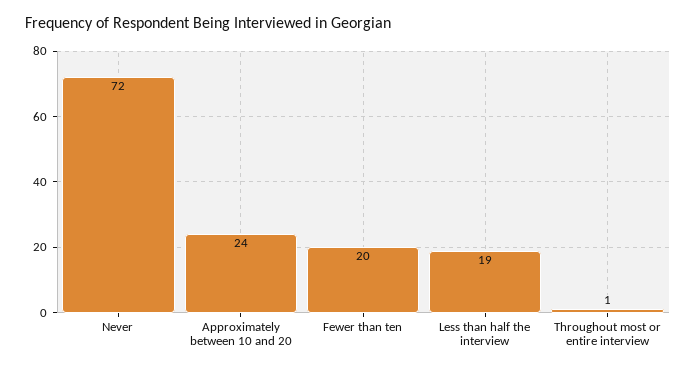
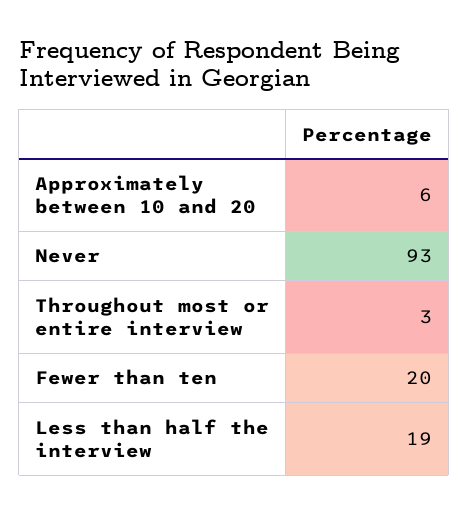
  {
-   "Never": 72,
+   "Never": 93,
-   "Approximately between 10 and 20": 24,
+   "Approximately between 10 and 20": 6,
    "Fewer than ten": 20,
    "Less than half the interview": 19,
-   "Throughout most or entire interview": 1
+   "Throughout most or entire interview": 3
  }

